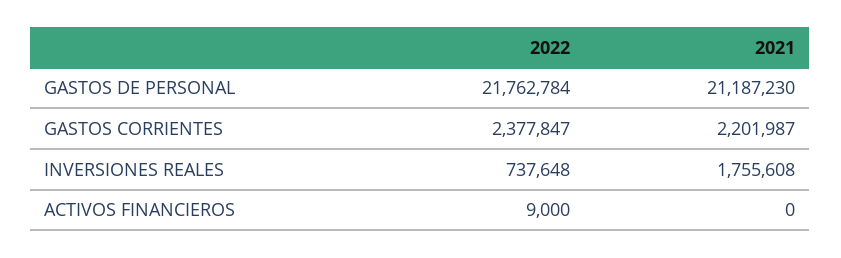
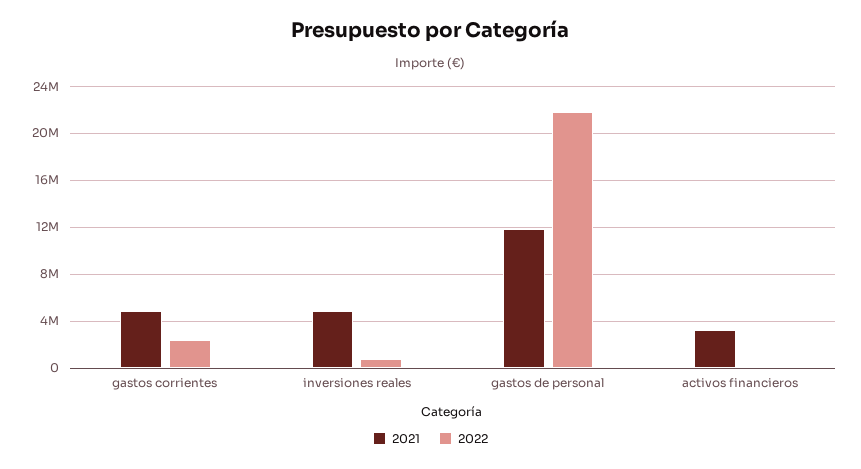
  {
    "2022": {
      "GASTOS DE PERSONAL": 21762784,
      "GASTOS CORRIENTES": 2377847,
      "INVERSIONES REALES": 737648,
      "ACTIVOS FINANCIEROS": 9000
    },
    "2021": {
-     "GASTOS DE PERSONAL": 21187230,
+     "GASTOS DE PERSONAL": 12000000,
-     "GASTOS CORRIENTES": 2201987,
+     "GASTOS CORRIENTES": 5000000,
-     "INVERSIONES REALES": 1755608,
+     "INVERSIONES REALES": 5000000,
-     "ACTIVOS FINANCIEROS": 0
+     "ACTIVOS FINANCIEROS": 3000000
    }
  }

